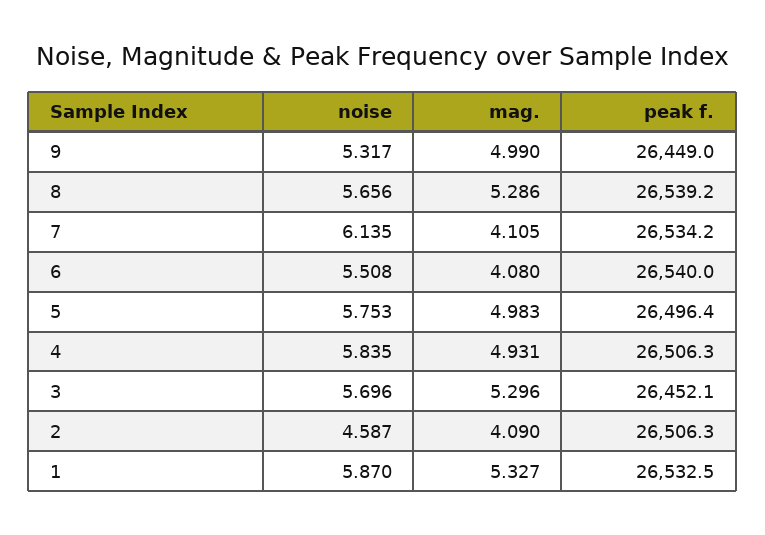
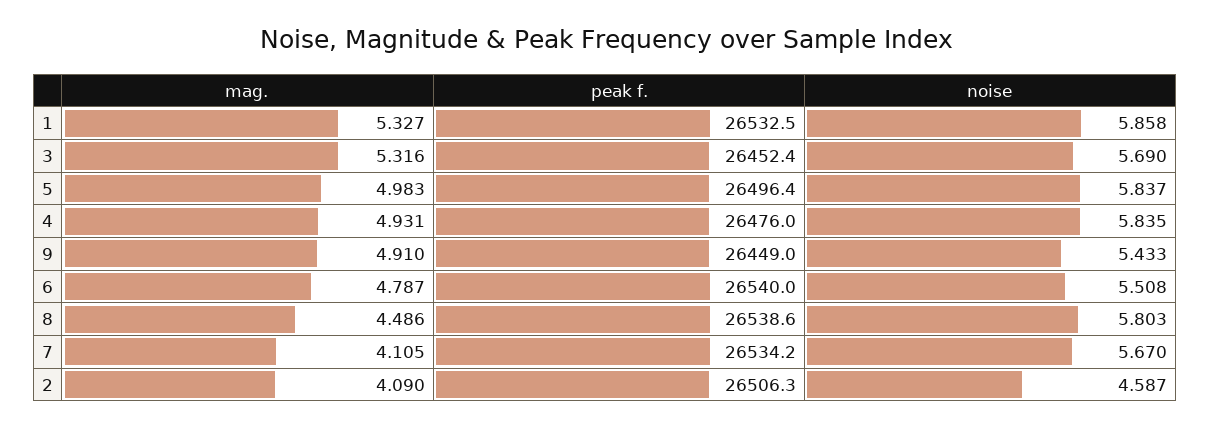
  {
    "noise": {
-     "9": 5.317,
+     "9": 5.433,
-     "8": 5.656,
+     "8": 5.803,
-     "7": 6.135,
+     "7": 5.67,
      "6": 5.508,
-     "5": 5.753,
+     "5": 5.837,
      "4": 5.835,
-     "3": 5.696,
+     "3": 5.69,
      "2": 4.587,
-     "1": 5.87
+     "1": 5.858
    },
    "mag.": {
-     "9": 4.99,
+     "9": 4.91,
-     "8": 5.286,
+     "8": 4.486,
      "7": 4.105,
-     "6": 4.08,
+     "6": 4.787,
      "5": 4.983,
      "4": 4.931,
-     "3": 5.296,
+     "3": 5.316,
      "2": 4.09,
      "1": 5.327
    },
    "peak f.": {
      "9": 26449,
-     "8": 26539.2,
+     "8": 26538.6,
      "7": 26534.2,
      "6": 26540,
      "5": 26496.4,
-     "4": 26506.3,
+     "4": 26476,
-     "3": 26452.1,
+     "3": 26452.4,
      "2": 26506.3,
      "1": 26532.5
    }
  }

